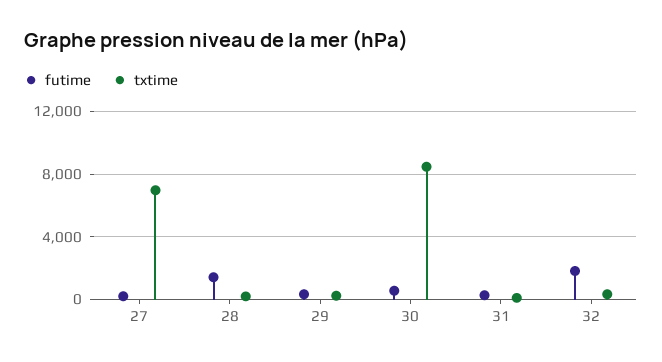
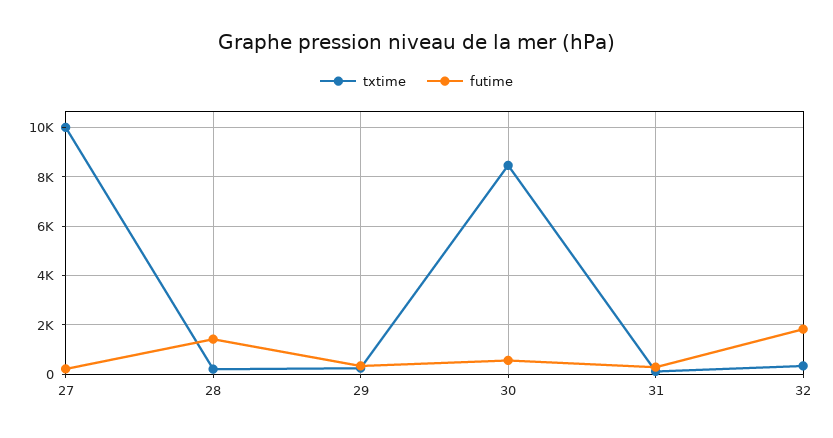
  {
    "futime": {
      "27": 250,
      "28": 1500,
      "29": 250,
      "30": 500,
      "31": 250,
      "32": 1750
    },
    "txtime": {
-     "27": 7000,
+     "27": 10000,
      "28": 250,
      "29": 250,
      "30": 8500,
      "31": 0,
      "32": 250
    }
  }

